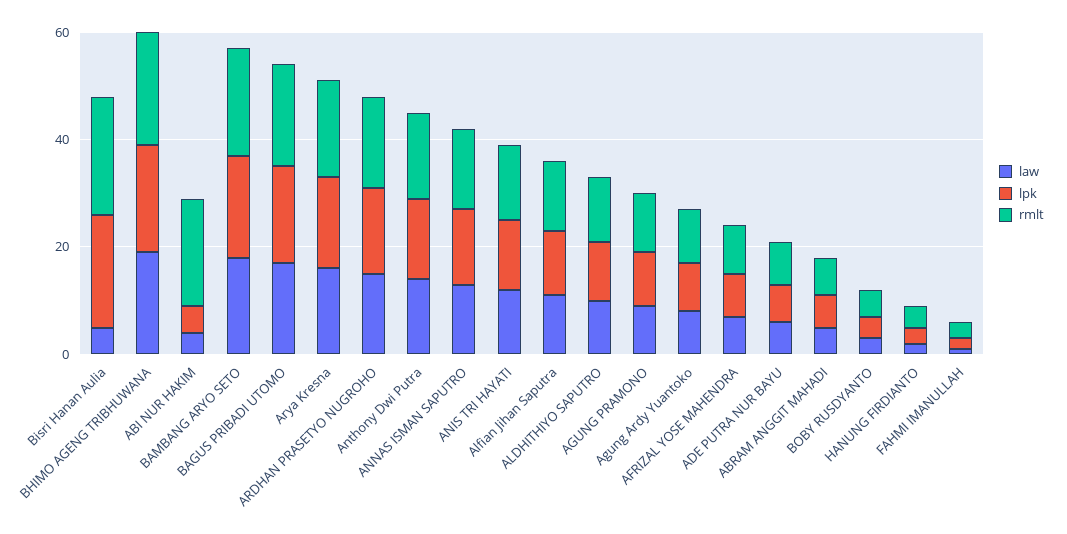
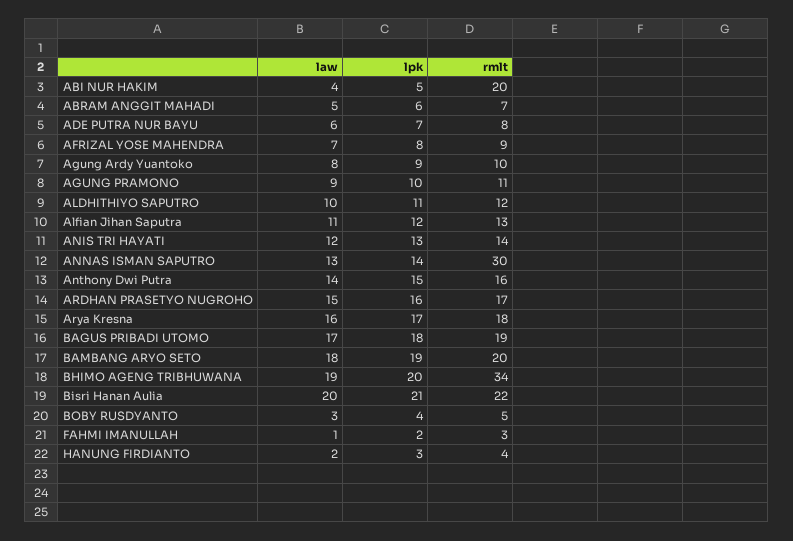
  {
    "law": {
-     "Bisri Hanan Aulia": 5,
+     "Bisri Hanan Aulia": 20,
      "BHIMO AGENG TRIBHUWANA": 19,
      "ABI NUR HAKIM": 4,
      "BAMBANG ARYO SETO": 18,
      "BAGUS PRIBADI UTOMO": 17,
      "Arya Kresna": 16,
      "ARDHAN PRASETYO NUGROHO": 15,
      "Anthony Dwi Putra": 14,
      "ANNAS ISMAN SAPUTRO": 13,
      "ANIS TRI HAYATI": 12,
      "Alfian Jihan Saputra": 11,
      "ALDHITHIYO SAPUTRO": 10,
      "AGUNG PRAMONO": 9,
      "Agung Ardy Yuantoko": 8,
      "AFRIZAL YOSE MAHENDRA": 7,
      "ADE PUTRA NUR BAYU": 6,
      "ABRAM ANGGIT MAHADI": 5,
      "BOBY RUSDYANTO": 3,
      "HANUNG FIRDIANTO": 2,
      "FAHMI IMANULLAH": 1
    },
    "lpk": {
      "Bisri Hanan Aulia": 21,
      "BHIMO AGENG TRIBHUWANA": 20,
      "ABI NUR HAKIM": 5,
      "BAMBANG ARYO SETO": 19,
      "BAGUS PRIBADI UTOMO": 18,
      "Arya Kresna": 17,
      "ARDHAN PRASETYO NUGROHO": 16,
      "Anthony Dwi Putra": 15,
      "ANNAS ISMAN SAPUTRO": 14,
      "ANIS TRI HAYATI": 13,
      "Alfian Jihan Saputra": 12,
      "ALDHITHIYO SAPUTRO": 11,
      "AGUNG PRAMONO": 10,
      "Agung Ardy Yuantoko": 9,
      "AFRIZAL YOSE MAHENDRA": 8,
      "ADE PUTRA NUR BAYU": 7,
      "ABRAM ANGGIT MAHADI": 6,
      "BOBY RUSDYANTO": 4,
      "HANUNG FIRDIANTO": 3,
      "FAHMI IMANULLAH": 2
    },
    "rmlt": {
      "Bisri Hanan Aulia": 22,
-     "BHIMO AGENG TRIBHUWANA": 20,
+     "BHIMO AGENG TRIBHUWANA": 34,
      "ABI NUR HAKIM": 20,
      "BAMBANG ARYO SETO": 20,
      "BAGUS PRIBADI UTOMO": 19,
      "Arya Kresna": 18,
      "ARDHAN PRASETYO NUGROHO": 17,
      "Anthony Dwi Putra": 16,
-     "ANNAS ISMAN SAPUTRO": 15,
+     "ANNAS ISMAN SAPUTRO": 30,
      "ANIS TRI HAYATI": 14,
      "Alfian Jihan Saputra": 13,
      "ALDHITHIYO SAPUTRO": 12,
      "AGUNG PRAMONO": 11,
      "Agung Ardy Yuantoko": 10,
      "AFRIZAL YOSE MAHENDRA": 9,
      "ADE PUTRA NUR BAYU": 8,
      "ABRAM ANGGIT MAHADI": 7,
      "BOBY RUSDYANTO": 5,
      "HANUNG FIRDIANTO": 4,
      "FAHMI IMANULLAH": 3
    }
  }

